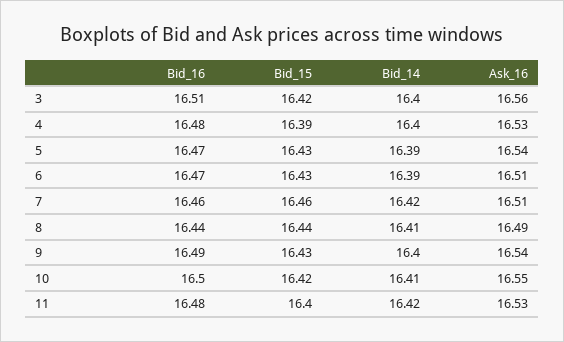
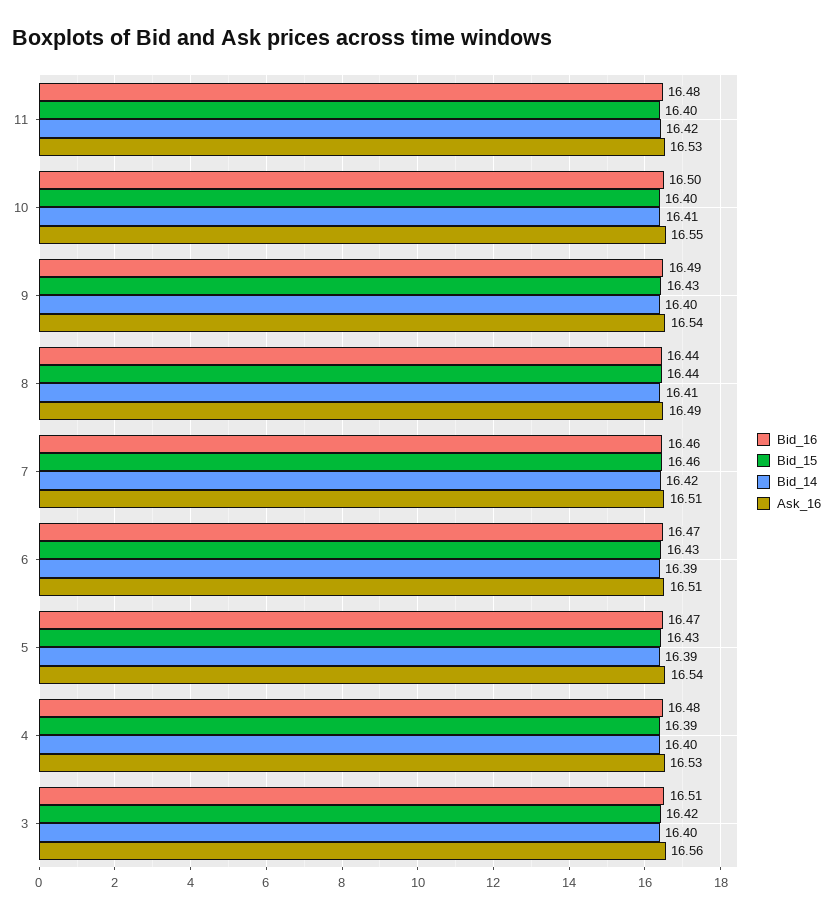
  {
    "Bid_16": {
      "3": 16.51,
      "4": 16.48,
      "5": 16.47,
      "6": 16.47,
      "7": 16.46,
      "8": 16.44,
      "9": 16.49,
      "10": 16.5,
      "11": 16.48
    },
    "Bid_15": {
      "3": 16.42,
      "4": 16.39,
      "5": 16.43,
      "6": 16.43,
      "7": 16.46,
      "8": 16.44,
      "9": 16.43,
-     "10": 16.42,
+     "10": 16.4,
      "11": 16.4
    },
    "Bid_14": {
      "3": 16.4,
      "4": 16.4,
      "5": 16.39,
      "6": 16.39,
      "7": 16.42,
      "8": 16.41,
      "9": 16.4,
      "10": 16.41,
      "11": 16.42
    },
    "Ask_16": {
      "3": 16.56,
      "4": 16.53,
      "5": 16.54,
      "6": 16.51,
      "7": 16.51,
      "8": 16.49,
      "9": 16.54,
      "10": 16.55,
      "11": 16.53
    }
  }

